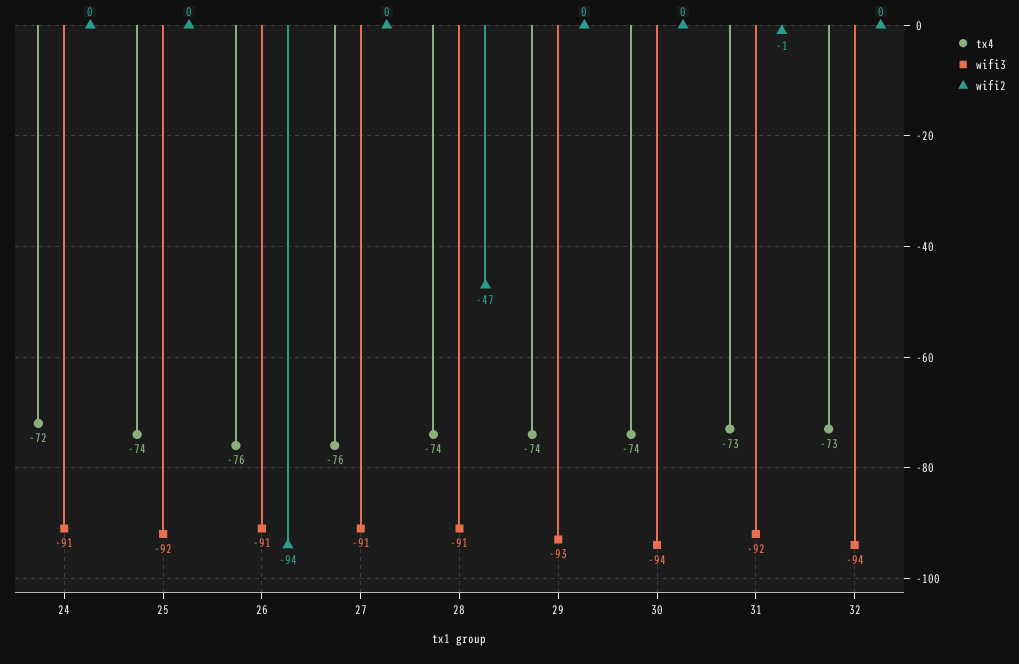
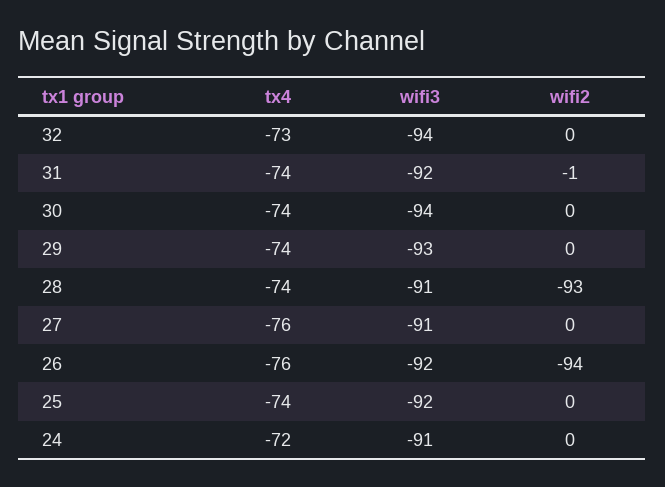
  {
    "tx4": {
      "24": -72,
      "25": -74,
      "26": -76,
      "27": -76,
      "28": -74,
      "29": -74,
      "30": -74,
-     "31": -73,
+     "31": -74,
      "32": -73
    },
    "wifi3": {
      "24": -91,
      "25": -92,
-     "26": -91,
+     "26": -92,
      "27": -91,
      "28": -91,
      "29": -93,
      "30": -94,
      "31": -92,
      "32": -94
    },
    "wifi2": {
      "24": 0,
      "25": 0,
      "26": -94,
      "27": 0,
-     "28": -47,
+     "28": -93,
      "29": 0,
      "30": 0,
      "31": -1,
      "32": 0
    }
  }

